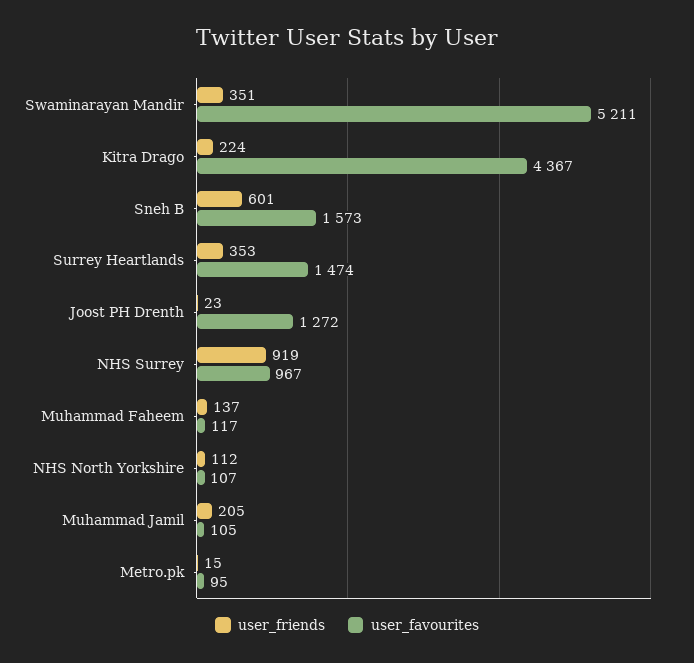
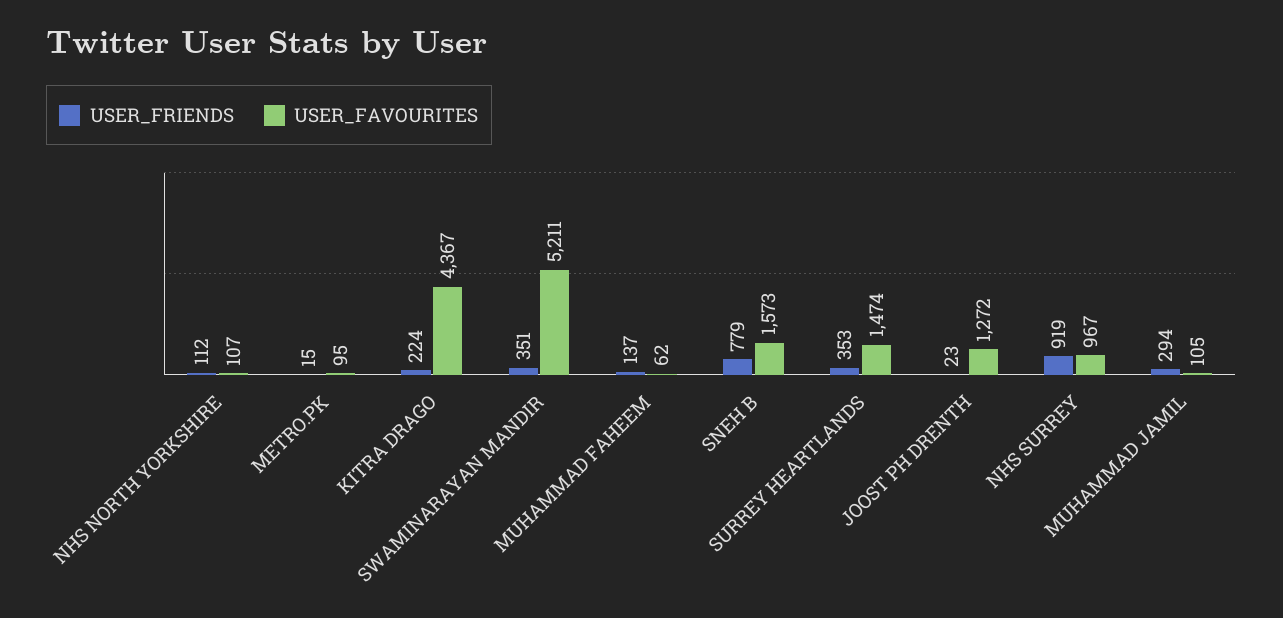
  {
    "user_friends": {
      "Swaminarayan Mandir": 351,
      "Kitra Drago": 224,
-     "Sneh B": 601,
+     "Sneh B": 779,
      "Surrey Heartlands": 353,
      "Joost PH Drenth": 23,
      "NHS Surrey": 919,
      "Muhammad Faheem": 137,
      "NHS North Yorkshire": 112,
-     "Muhammad Jamil": 205,
+     "Muhammad Jamil": 294,
      "Metro.pk": 15
    },
    "user_favourites": {
      "Swaminarayan Mandir": 5211,
      "Kitra Drago": 4367,
      "Sneh B": 1573,
      "Surrey Heartlands": 1474,
      "Joost PH Drenth": 1272,
      "NHS Surrey": 967,
-     "Muhammad Faheem": 117,
+     "Muhammad Faheem": 62,
      "NHS North Yorkshire": 107,
      "Muhammad Jamil": 105,
      "Metro.pk": 95
    }
  }

